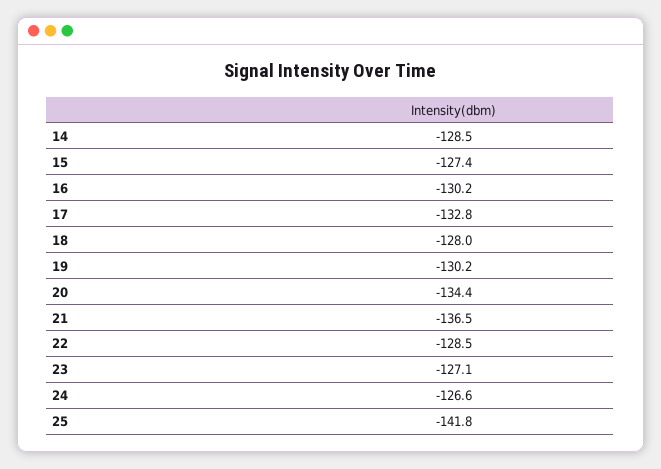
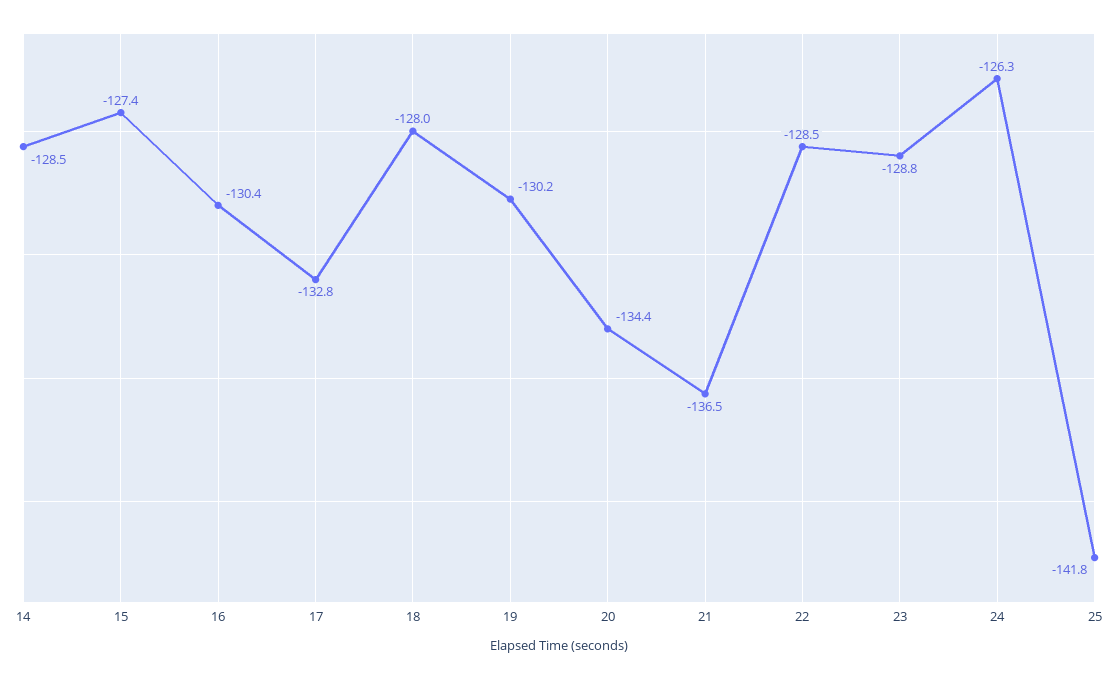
  {
    "14": -128.5,
    "15": -127.4,
-   "16": -130.2,
+   "16": -130.4,
    "17": -132.8,
    "18": -128,
    "19": -130.2,
    "20": -134.4,
    "21": -136.5,
    "22": -128.5,
-   "23": -127.1,
+   "23": -128.8,
-   "24": -126.6,
+   "24": -126.3,
    "25": -141.8
  }

